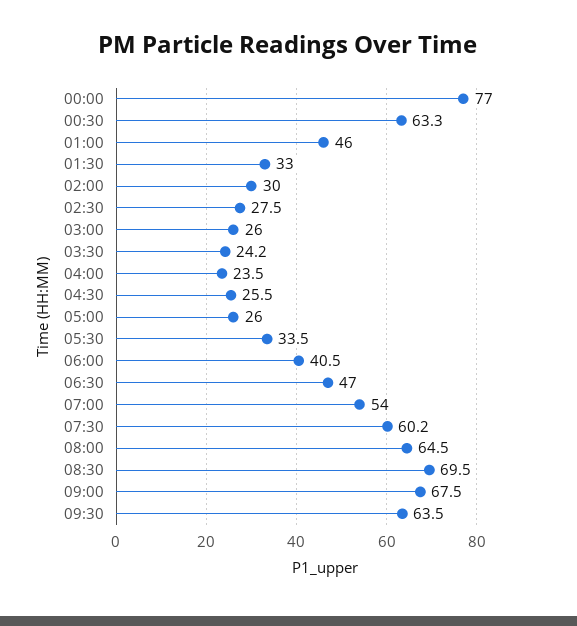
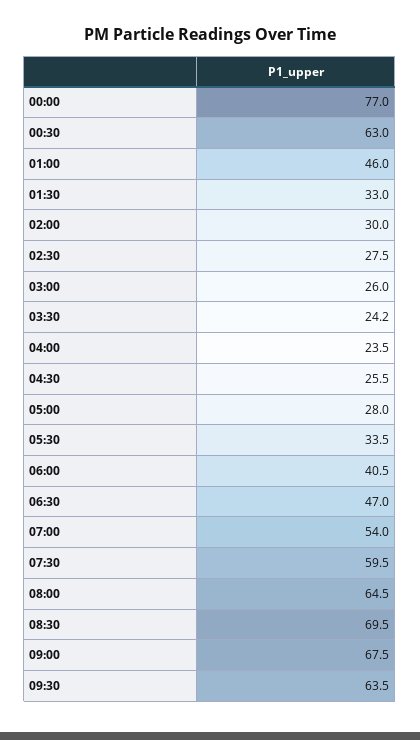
  {
    "00:00": 77,
-   "00:30": 63.3,
+   "00:30": 63,
    "01:00": 46,
    "01:30": 33,
    "02:00": 30,
    "02:30": 27.5,
    "03:00": 26,
    "03:30": 24.2,
    "04:00": 23.5,
    "04:30": 25.5,
-   "05:00": 26,
+   "05:00": 28,
    "05:30": 33.5,
    "06:00": 40.5,
    "06:30": 47,
    "07:00": 54,
-   "07:30": 60.2,
+   "07:30": 59.5,
    "08:00": 64.5,
    "08:30": 69.5,
    "09:00": 67.5,
    "09:30": 63.5
  }

